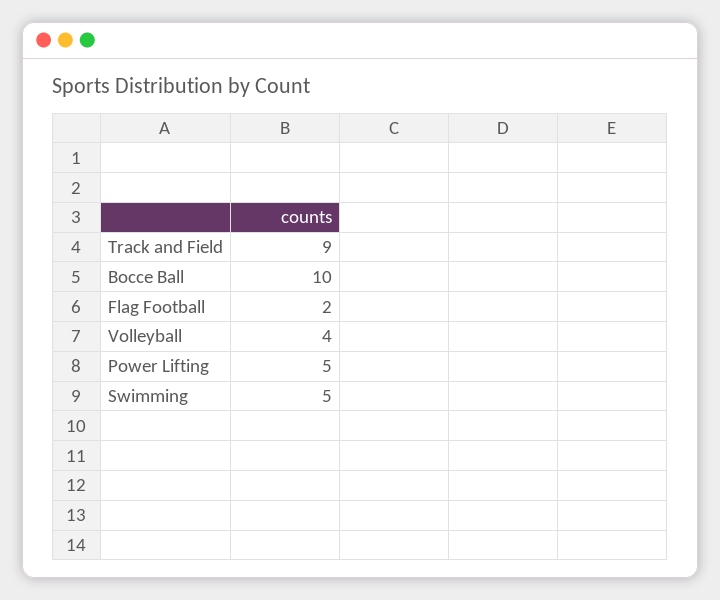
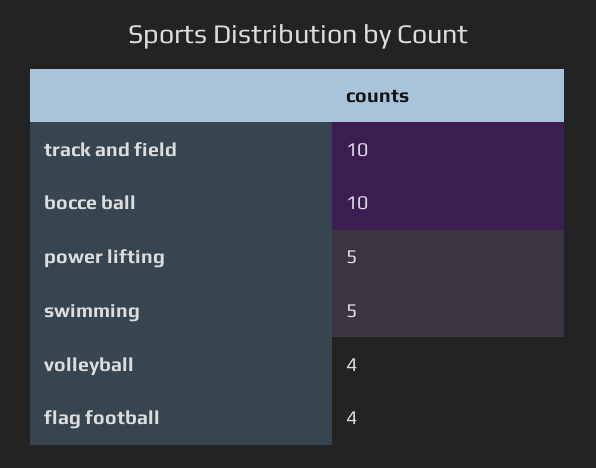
  {
-   "Track and Field": 9,
+   "Track and Field": 10,
    "Bocce Ball": 10,
-   "Flag Football": 2,
+   "Flag Football": 4,
    "Volleyball": 4,
    "Power Lifting": 5,
    "Swimming": 5
  }

